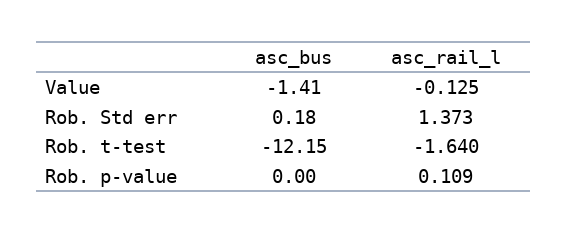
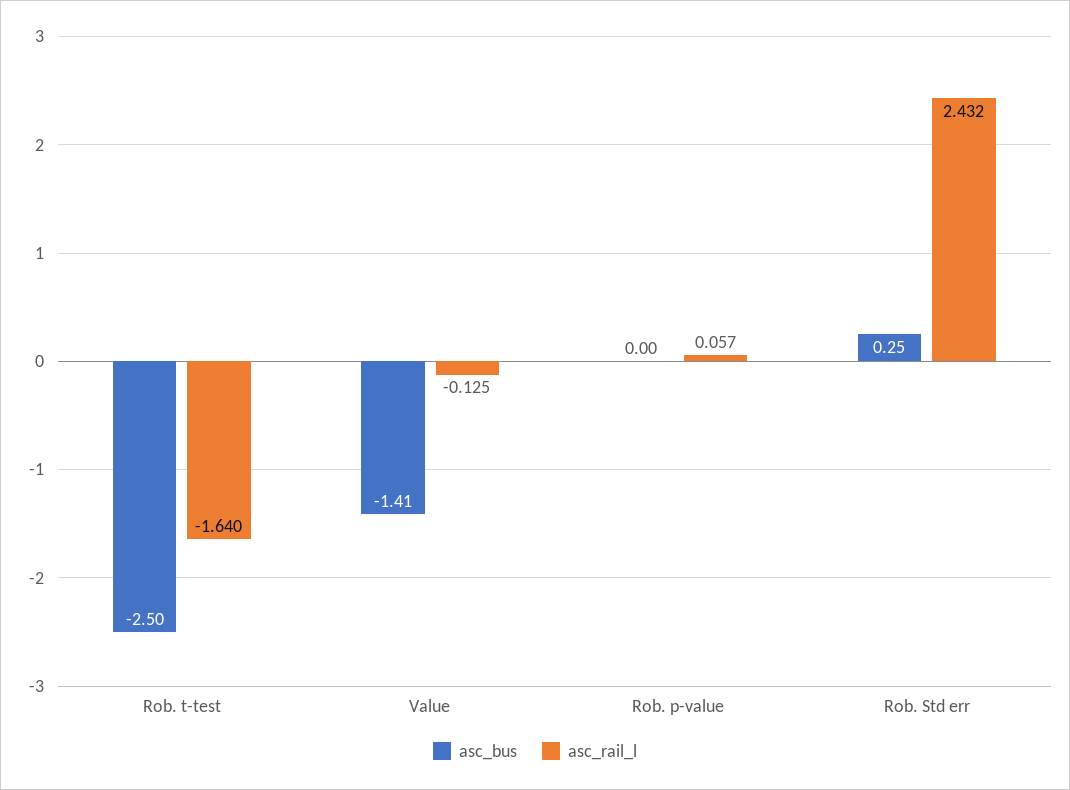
  {
    "asc_bus": {
      "Value": -1.41,
-     "Rob. Std err": 0.18,
+     "Rob. Std err": 0.25,
-     "Rob. t-test": -12.15,
+     "Rob. t-test": -2.5,
      "Rob. p-value": 0
    },
    "asc_rail_l": {
      "Value": -0.125,
-     "Rob. Std err": 1.373,
+     "Rob. Std err": 2.432,
      "Rob. t-test": -1.64,
-     "Rob. p-value": 0.109
+     "Rob. p-value": 0.057
    }
  }

